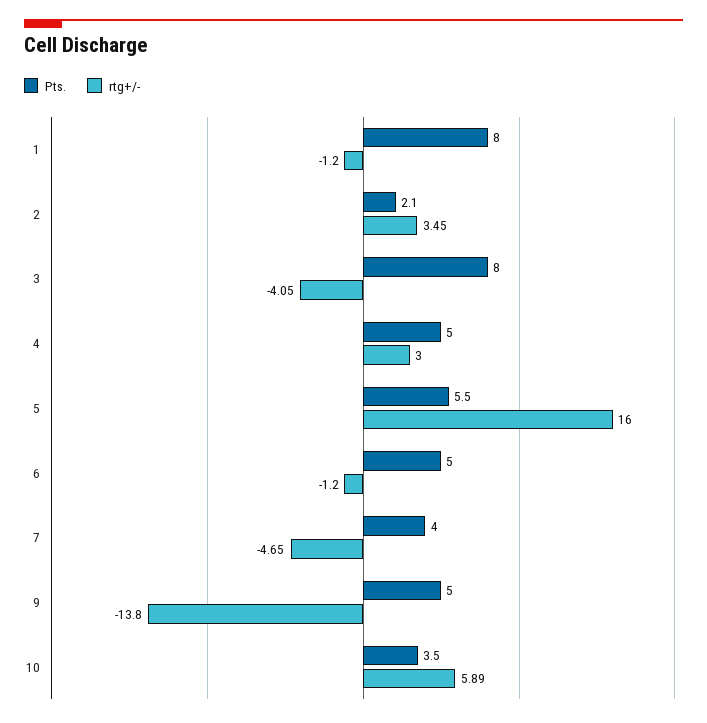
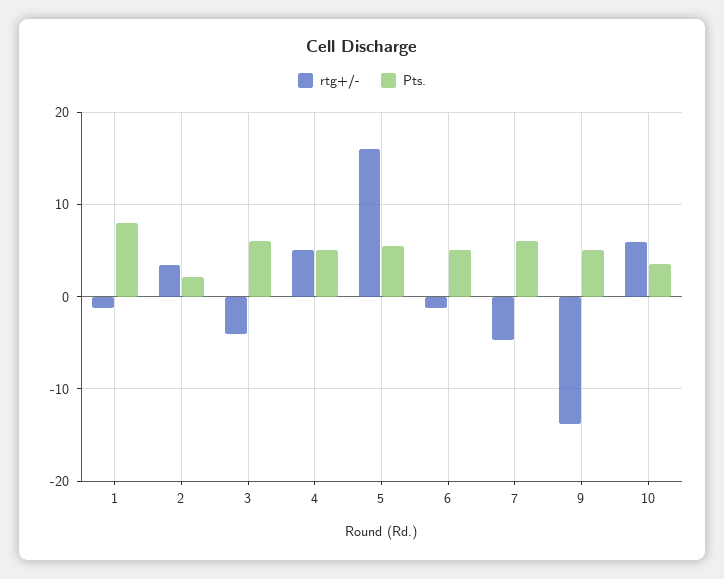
  {
    "Pts.": {
      "1": 8,
      "2": 2.1,
-     "3": 8,
+     "3": 6,
      "4": 5,
      "5": 5.5,
      "6": 5,
-     "7": 4,
+     "7": 6,
      "9": 5,
      "10": 3.5
    },
    "rtg+/-": {
      "1": -1.2,
      "2": 3.45,
      "3": -4.05,
-     "4": 3,
+     "4": 5,
      "5": 16,
      "6": -1.2,
      "7": -4.65,
      "9": -13.8,
      "10": 5.89
    }
  }

